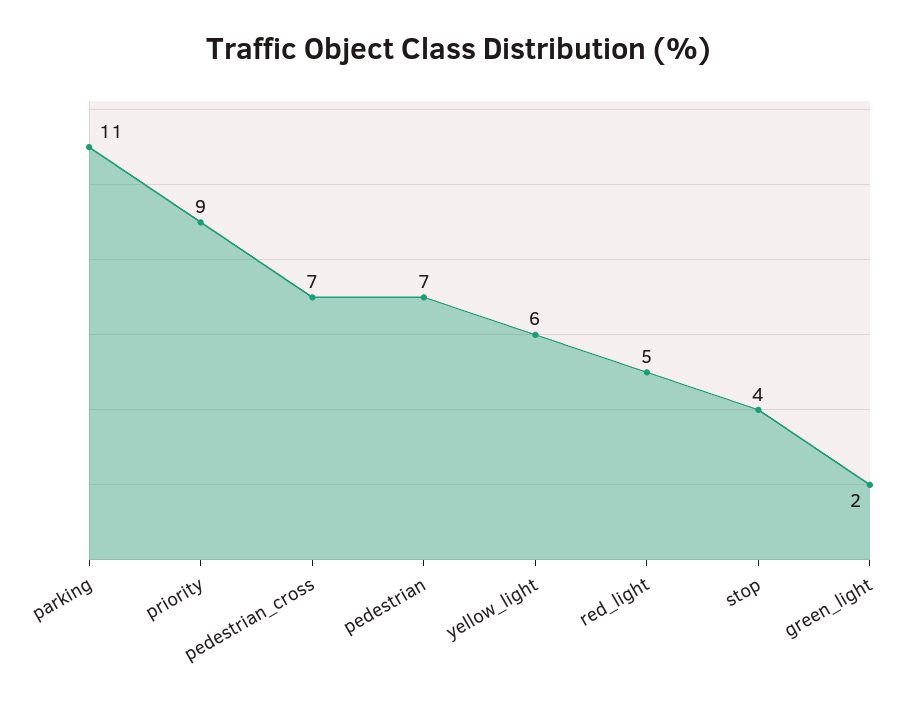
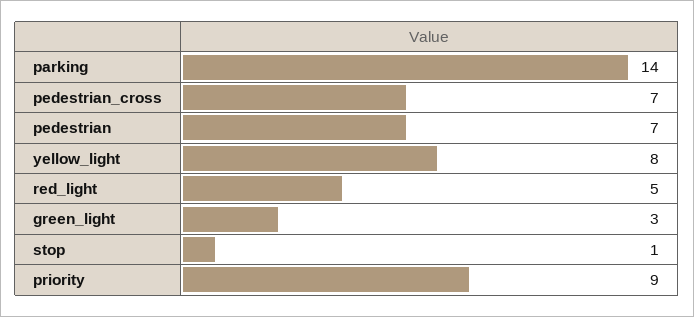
  {
-   "parking": 11,
+   "parking": 14,
    "priority": 9,
    "pedestrian_cross": 7,
    "pedestrian": 7,
-   "yellow_light": 6,
+   "yellow_light": 8,
    "red_light": 5,
-   "stop": 4,
+   "stop": 1,
-   "green_light": 2
+   "green_light": 3
  }

